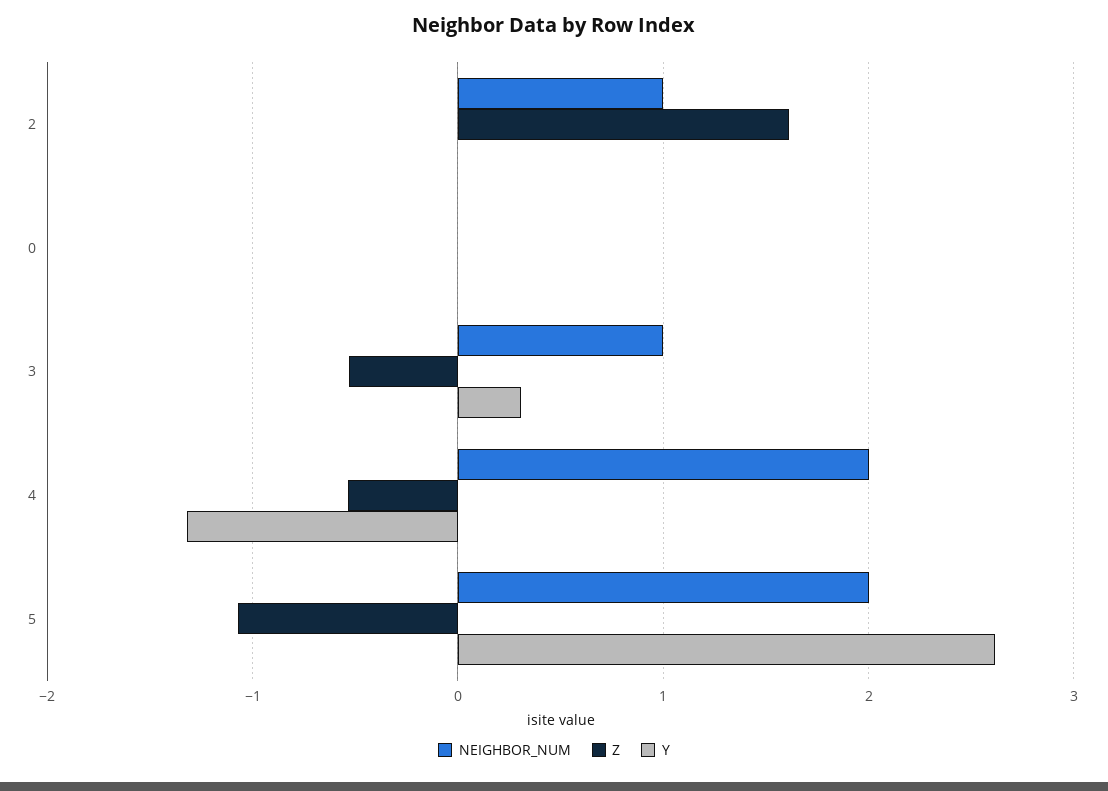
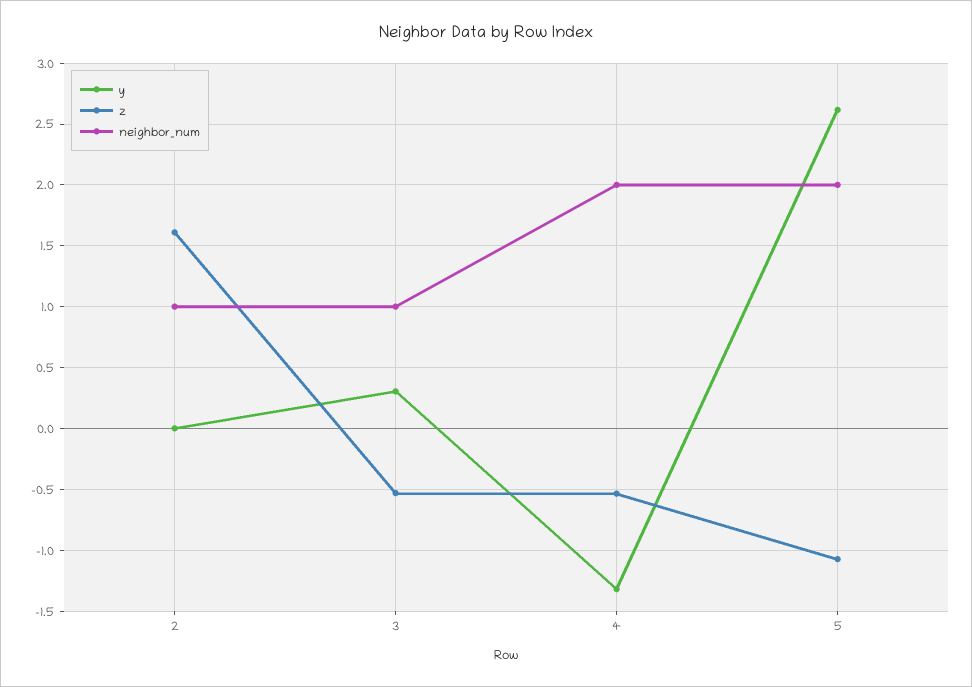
  {
    "NEIGHBOR_NUM": {
      "2": 1,
-     "0": 0,
      "3": 1,
      "4": 2,
      "5": 2
    },
    "Z": {
      "2": 1.6,
-     "0": 0,
      "3": -0.55,
      "4": -0.55,
      "5": -1.05
    },
    "Y": {
      "2": 0,
-     "0": 0,
      "3": 0.3,
      "4": -1.3,
      "5": 2.6
    }
  }

